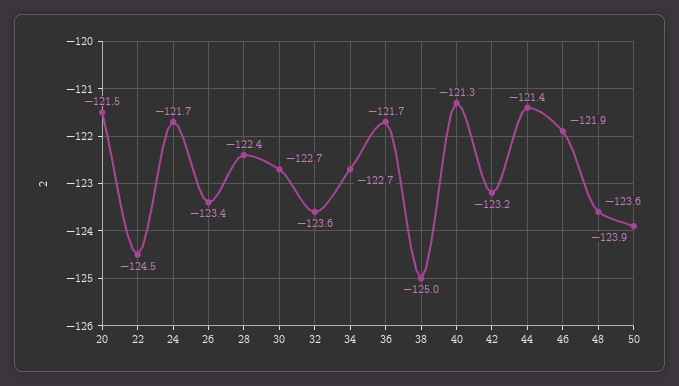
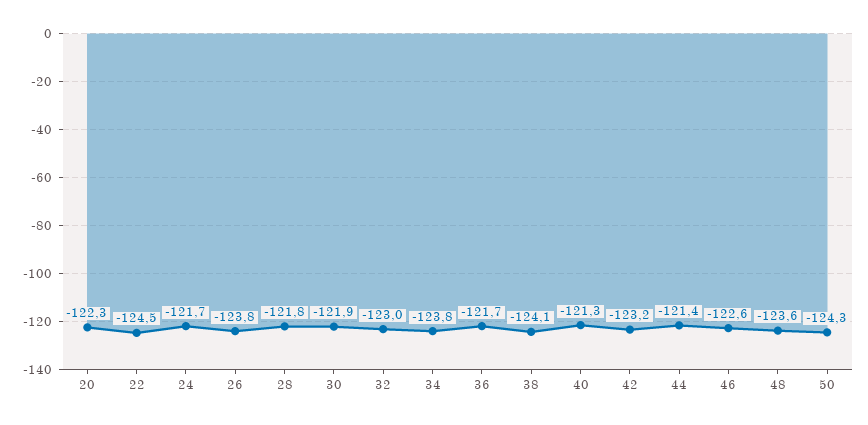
  {
-   "20": -121.5,
+   "20": -122.3,
    "22": -124.5,
    "24": -121.7,
-   "26": -123.4,
+   "26": -123.8,
-   "28": -122.4,
+   "28": -121.8,
-   "30": -122.7,
+   "30": -121.9,
-   "32": -123.6,
+   "32": -123,
-   "34": -122.7,
+   "34": -123.8,
    "36": -121.7,
-   "38": -125,
+   "38": -124.1,
    "40": -121.3,
    "42": -123.2,
    "44": -121.4,
-   "46": -121.9,
+   "46": -122.6,
    "48": -123.6,
-   "50": -123.9
+   "50": -124.3
  }

